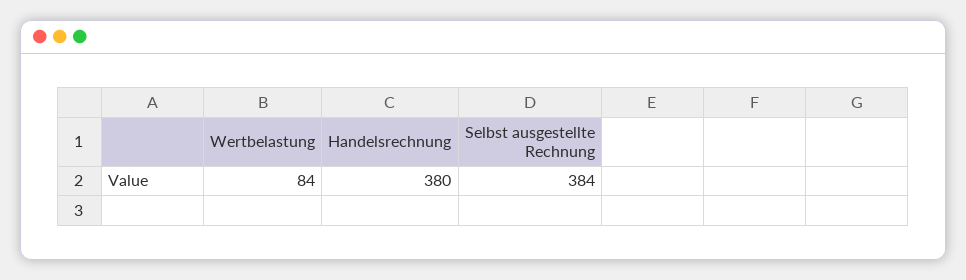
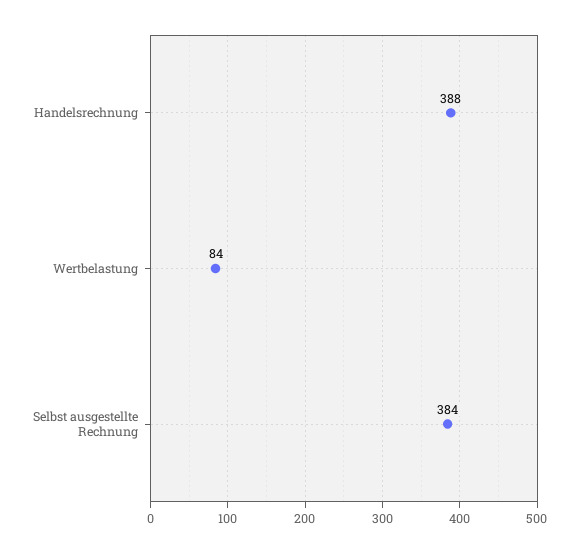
  {
    "Wertbelastung": 84,
-   "Handelsrechnung": 380,
+   "Handelsrechnung": 388,
    "Selbst ausgestellte Rechnung": 384
  }

